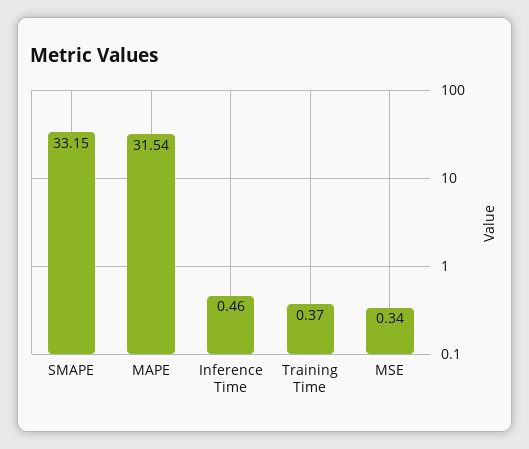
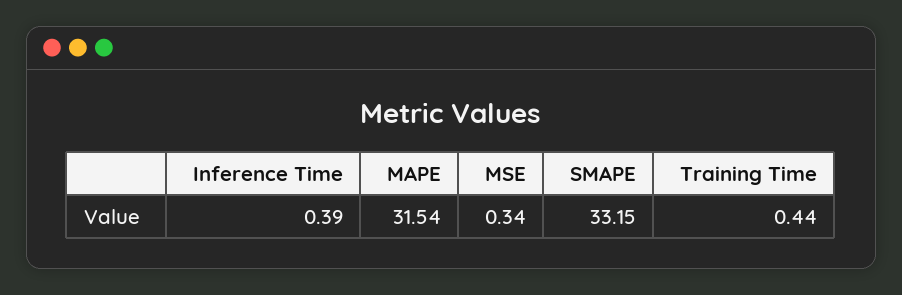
  {
    "SMAPE": 33.15,
    "MAPE": 31.54,
-   "Inference Time": 0.46,
+   "Inference Time": 0.39,
-   "Training Time": 0.37,
+   "Training Time": 0.44,
    "MSE": 0.34
  }

